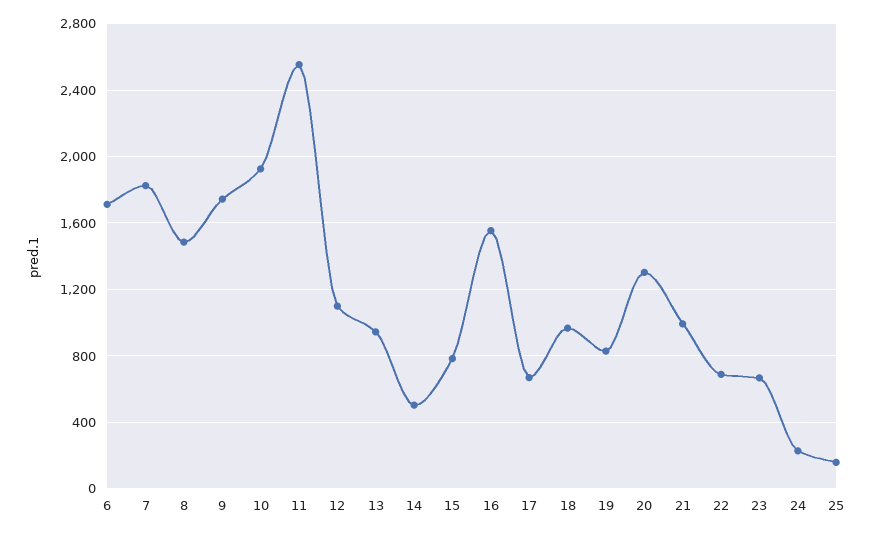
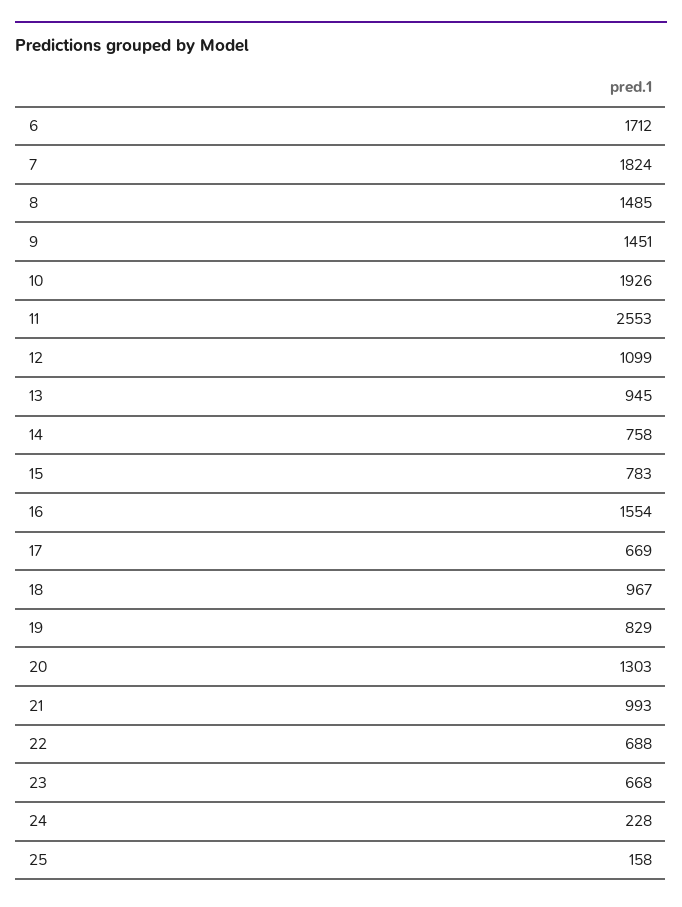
  {
    "6": 1712,
    "7": 1824,
    "8": 1485,
-   "9": 1750,
+   "9": 1451,
    "10": 1926,
    "11": 2553,
    "12": 1099,
    "13": 945,
-   "14": 500,
+   "14": 758,
    "15": 783,
    "16": 1554,
    "17": 669,
    "18": 967,
    "19": 829,
    "20": 1303,
    "21": 993,
    "22": 688,
    "23": 668,
    "24": 228,
    "25": 158
  }

